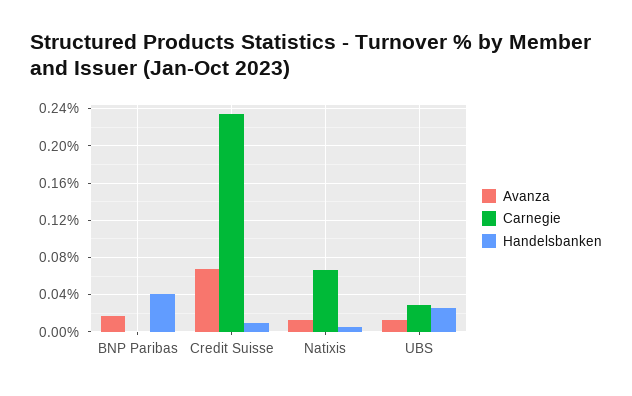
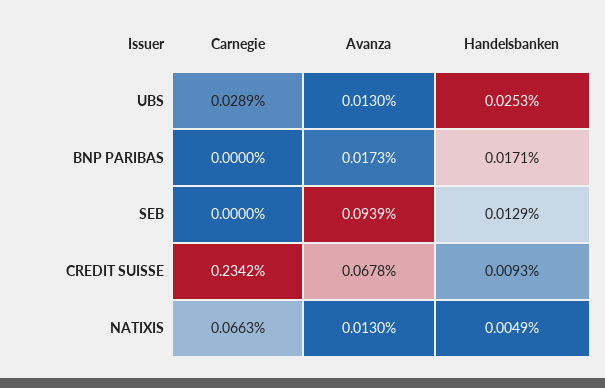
  {
    "Avanza": {
      "BNP Paribas": 0.0173,
      "Credit Suisse": 0.0678,
      "Natixis": 0.013,
-     "UBS": 0.013
+     "UBS": 0.013,
+     "SEB": 0.0939
    },
    "Carnegie": {
      "BNP Paribas": 0,
      "Credit Suisse": 0.2342,
      "Natixis": 0.0663,
-     "UBS": 0.0289
+     "UBS": 0.0289,
+     "SEB": 0
    },
    "Handelsbanken": {
-     "BNP Paribas": 0.04,
+     "BNP Paribas": 0.0171,
      "Credit Suisse": 0.0093,
      "Natixis": 0.0049,
-     "UBS": 0.0253
+     "UBS": 0.0253,
+     "SEB": 0.0129
    }
  }

